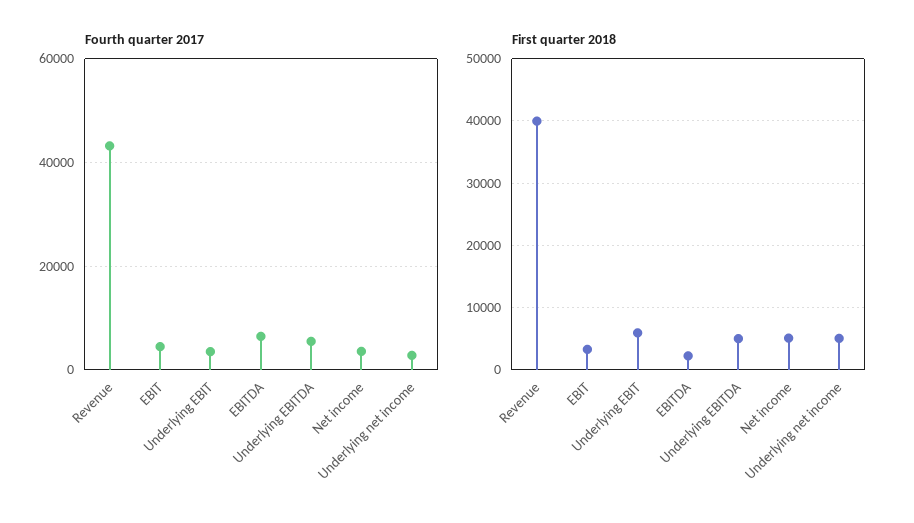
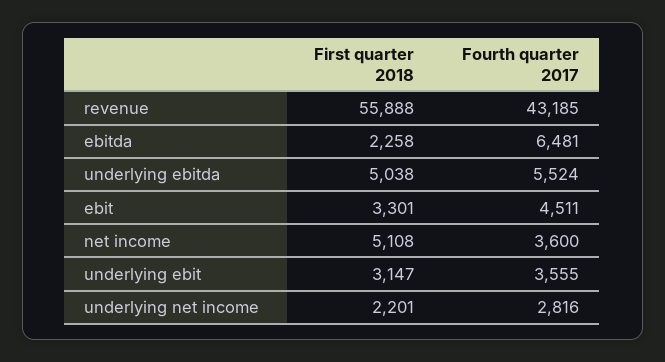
  {
    "Fourth quarter 2017": {
      "Revenue": 43185,
      "EBIT": 4511,
      "Underlying EBIT": 3555,
      "EBITDA": 6481,
      "Underlying EBITDA": 5524,
      "Net income": 3600,
      "Underlying net income": 2816
    },
    "First quarter 2018": {
-     "Revenue": 40000,
+     "Revenue": 55888,
      "EBIT": 3301,
-     "Underlying EBIT": 6000,
+     "Underlying EBIT": 3147,
      "EBITDA": 2258,
      "Underlying EBITDA": 5038,
      "Net income": 5108,
-     "Underlying net income": 5000
+     "Underlying net income": 2201
    }
  }

